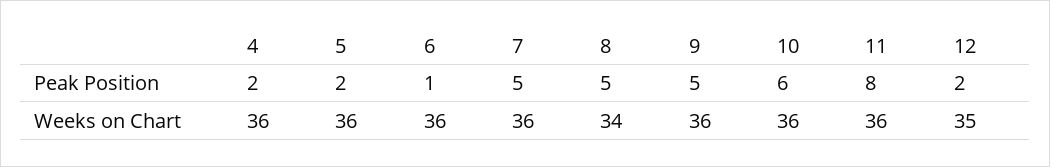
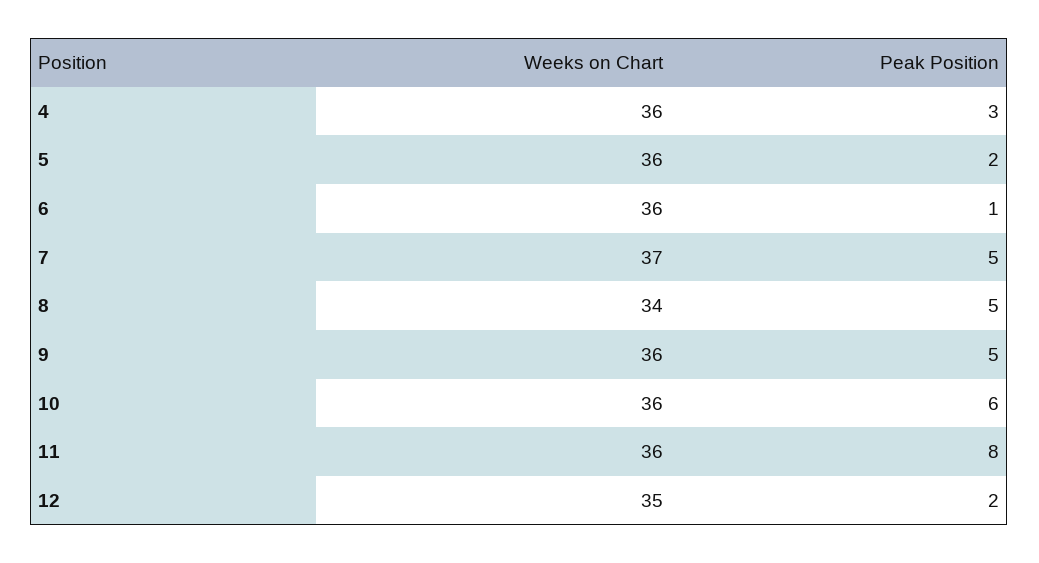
  {
    "4": {
-     "Peak Position": 2,
+     "Peak Position": 3,
      "Weeks on Chart": 36
    },
    "5": {
      "Peak Position": 2,
      "Weeks on Chart": 36
    },
    "6": {
      "Peak Position": 1,
      "Weeks on Chart": 36
    },
    "7": {
      "Peak Position": 5,
-     "Weeks on Chart": 36
+     "Weeks on Chart": 37
    },
    "8": {
      "Peak Position": 5,
      "Weeks on Chart": 34
    },
    "9": {
      "Peak Position": 5,
      "Weeks on Chart": 36
    },
    "10": {
      "Peak Position": 6,
      "Weeks on Chart": 36
    },
    "11": {
      "Peak Position": 8,
      "Weeks on Chart": 36
    },
    "12": {
      "Peak Position": 2,
      "Weeks on Chart": 35
    }
  }

